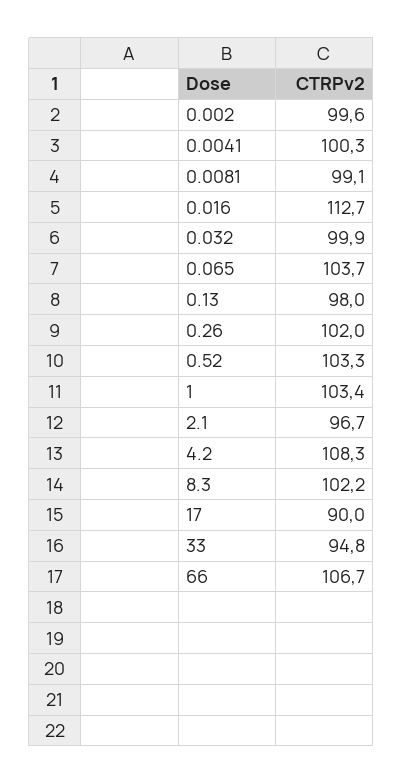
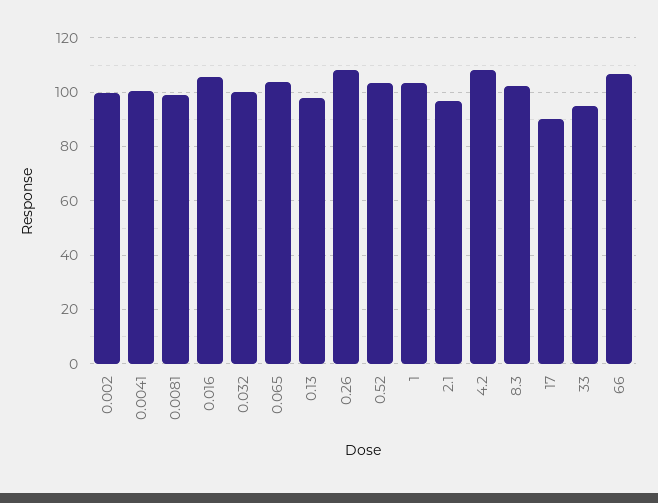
  {
    "0.002": 99.6,
    "0.0041": 100.3,
    "0.0081": 99.1,
-   "0.016": 112.7,
+   "0.016": 105,
    "0.032": 99.9,
    "0.065": 103.7,
    "0.13": 98,
-   "0.26": 102,
+   "0.26": 107.5,
    "0.52": 103.3,
    "1": 103.4,
    "2.1": 96.7,
    "4.2": 108.3,
    "8.3": 102.2,
    "17": 90,
    "33": 94.8,
    "66": 106.7
  }

